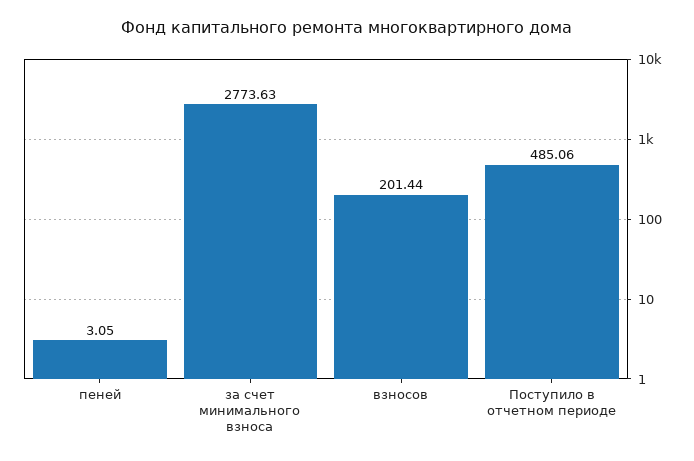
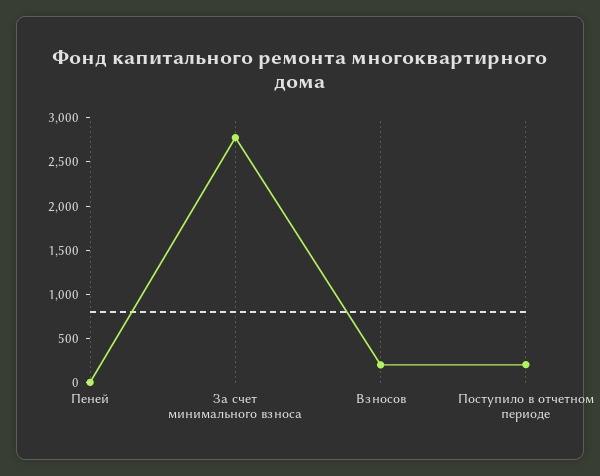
  {
    "пеней": 3.05,
    "за счет минимального взноса": 2773.63,
    "взносов": 201.44,
-   "Поступило в отчетном периоде": 485.06
+   "Поступило в отчетном периоде": 200
  }

